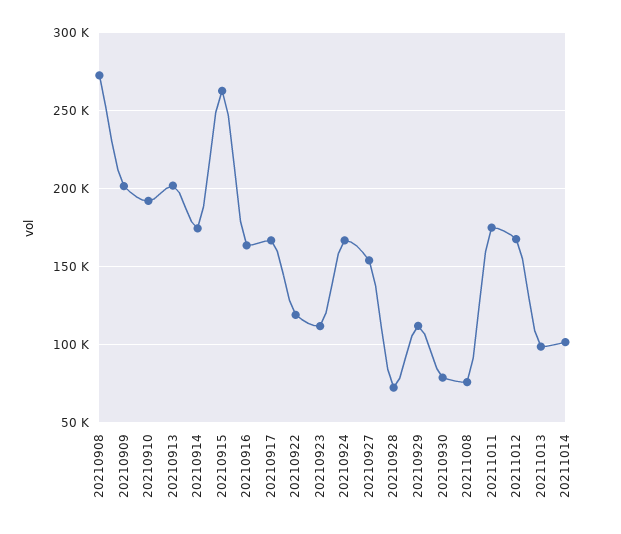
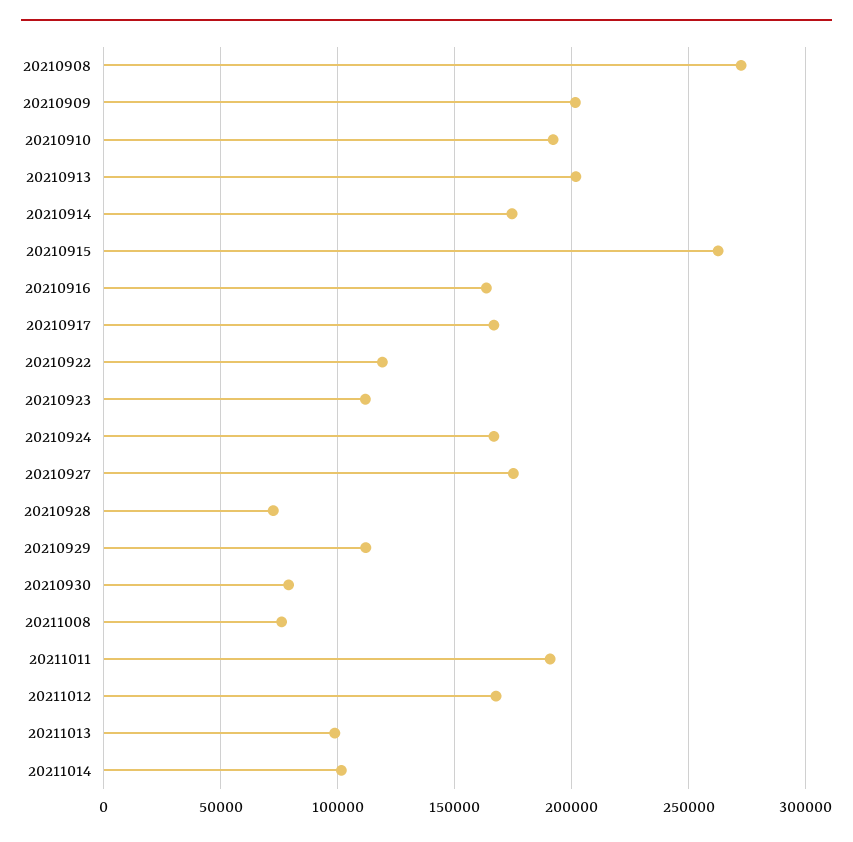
  {
    "20210908": 270000,
    "20210909": 200000,
    "20210910": 190000,
    "20210913": 200000,
    "20210914": 175000,
    "20210915": 265000,
    "20210916": 165000,
    "20210917": 165000,
    "20210922": 120000,
    "20210923": 110000,
    "20210924": 165000,
-   "20210927": 155000,
+   "20210927": 175000,
    "20210928": 75000,
    "20210929": 110000,
    "20210930": 80000,
    "20211008": 75000,
-   "20211011": 175000,
+   "20211011": 190000,
    "20211012": 170000,
    "20211013": 100000,
    "20211014": 100000
  }

